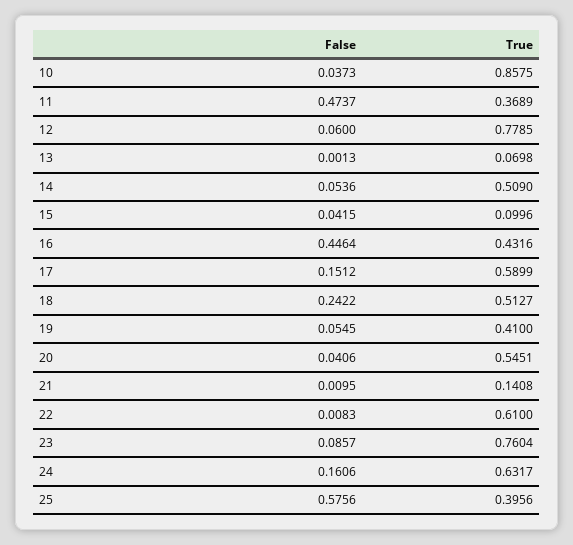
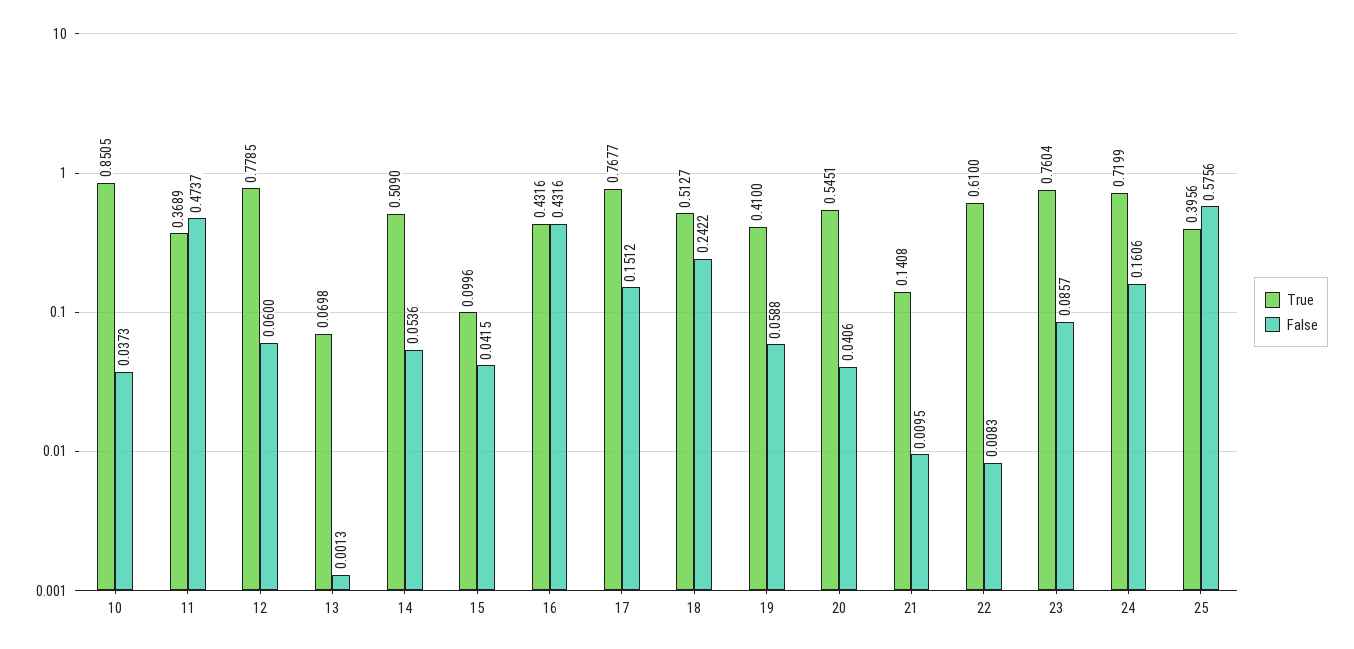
  {
    "False": {
      "10": 0.0373,
      "11": 0.4737,
      "12": 0.06,
      "13": 0.0013,
      "14": 0.0536,
      "15": 0.0415,
-     "16": 0.4464,
+     "16": 0.4316,
      "17": 0.1512,
      "18": 0.2422,
-     "19": 0.0545,
+     "19": 0.0588,
      "20": 0.0406,
      "21": 0.0095,
      "22": 0.0083,
      "23": 0.0857,
      "24": 0.1606,
      "25": 0.5756
    },
    "True": {
-     "10": 0.8575,
+     "10": 0.8505,
      "11": 0.3689,
      "12": 0.7785,
      "13": 0.0698,
      "14": 0.509,
      "15": 0.0996,
      "16": 0.4316,
-     "17": 0.5899,
+     "17": 0.7677,
      "18": 0.5127,
      "19": 0.41,
      "20": 0.5451,
      "21": 0.1408,
      "22": 0.61,
      "23": 0.7604,
-     "24": 0.6317,
+     "24": 0.7199,
      "25": 0.3956
    }
  }

